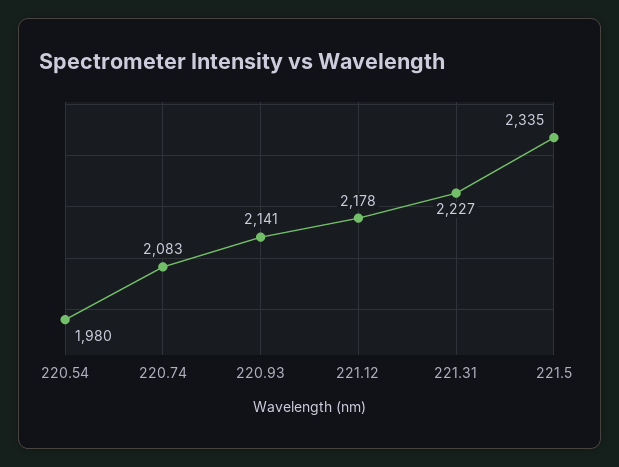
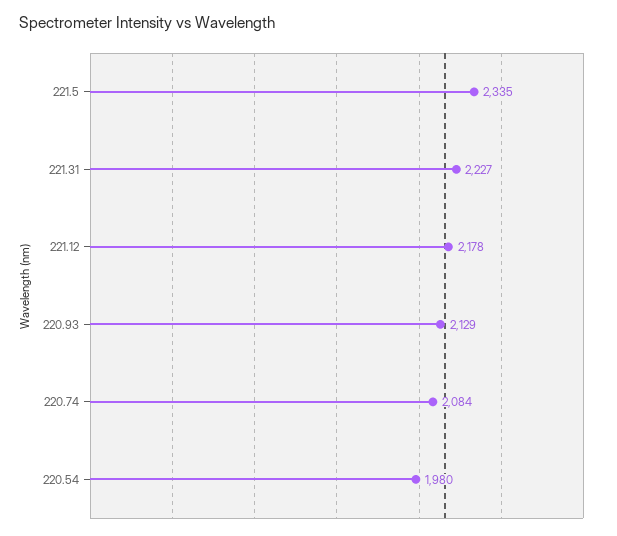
  {
    "220.54": 1980,
-   "220.74": 2083,
+   "220.74": 2084,
-   "220.93": 2141,
+   "220.93": 2129,
    "221.12": 2178,
    "221.31": 2227,
    "221.5": 2335
  }

